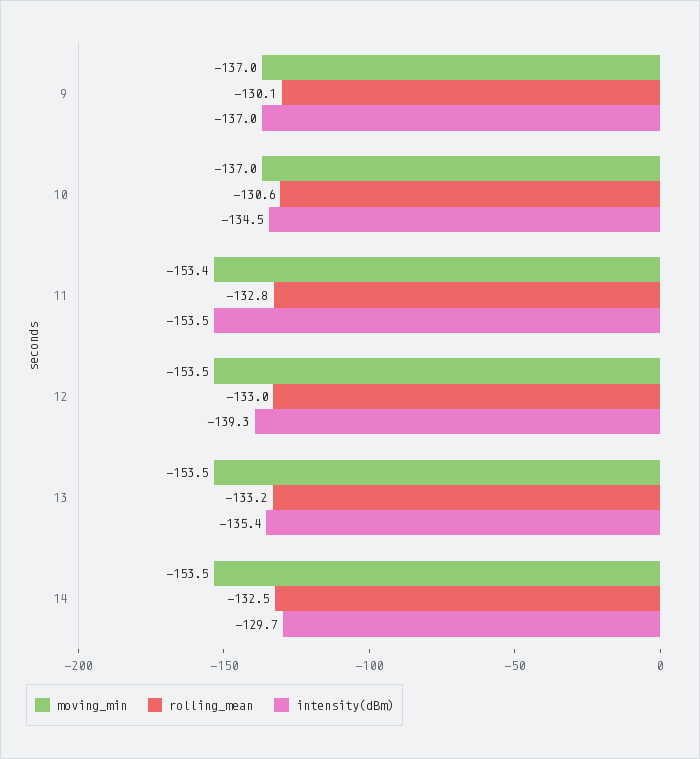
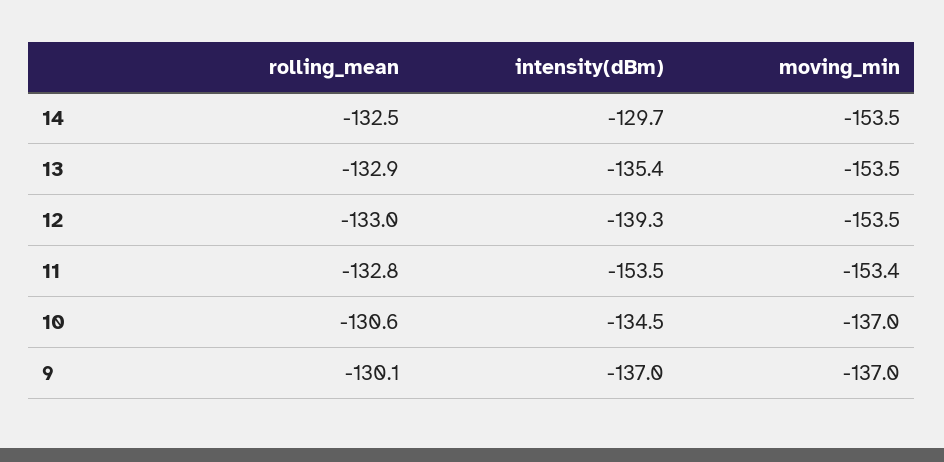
  {
    "moving_min": {
      "9": -137,
      "10": -137,
      "11": -153.4,
      "12": -153.5,
      "13": -153.5,
      "14": -153.5
    },
    "rolling_mean": {
      "9": -130.1,
      "10": -130.6,
      "11": -132.8,
      "12": -133,
-     "13": -133.2,
+     "13": -132.9,
      "14": -132.5
    },
    "intensity(dBm)": {
      "9": -137,
      "10": -134.5,
      "11": -153.5,
      "12": -139.3,
      "13": -135.4,
      "14": -129.7
    }
  }

